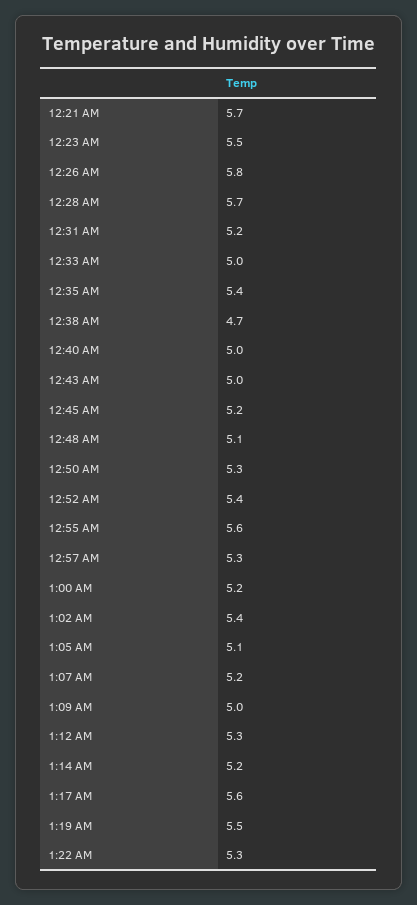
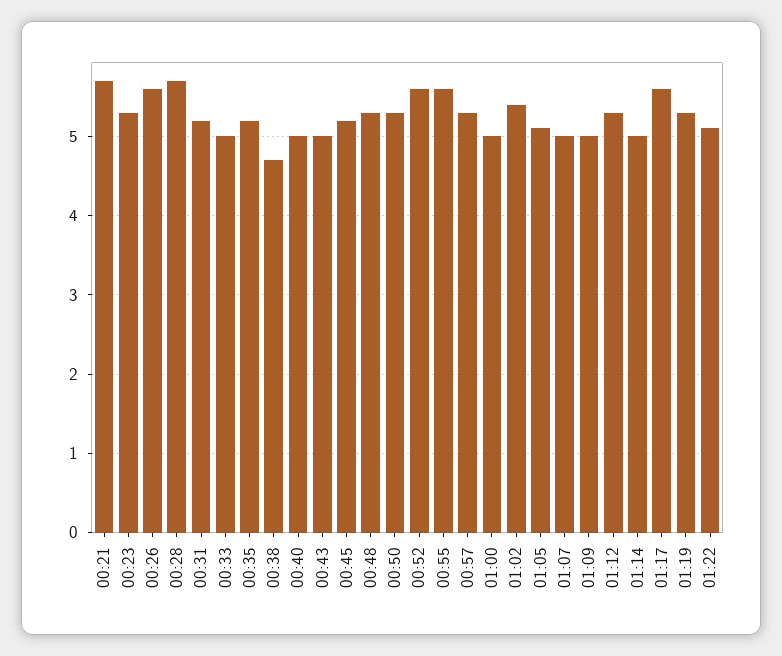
  {
    "12:21 AM": 5.7,
-   "12:23 AM": 5.5,
+   "12:23 AM": 5.3,
-   "12:26 AM": 5.8,
+   "12:26 AM": 5.6,
    "12:28 AM": 5.7,
    "12:31 AM": 5.2,
    "12:33 AM": 5,
-   "12:35 AM": 5.4,
+   "12:35 AM": 5.2,
    "12:38 AM": 4.7,
    "12:40 AM": 5,
    "12:43 AM": 5,
    "12:45 AM": 5.2,
-   "12:48 AM": 5.1,
+   "12:48 AM": 5.3,
    "12:50 AM": 5.3,
-   "12:52 AM": 5.4,
+   "12:52 AM": 5.6,
    "12:55 AM": 5.6,
    "12:57 AM": 5.3,
-   "1:00 AM": 5.2,
+   "1:00 AM": 5,
    "1:02 AM": 5.4,
    "1:05 AM": 5.1,
-   "1:07 AM": 5.2,
+   "1:07 AM": 5,
    "1:09 AM": 5,
    "1:12 AM": 5.3,
-   "1:14 AM": 5.2,
+   "1:14 AM": 5,
    "1:17 AM": 5.6,
-   "1:19 AM": 5.5,
+   "1:19 AM": 5.3,
-   "1:22 AM": 5.3
+   "1:22 AM": 5.1
  }

